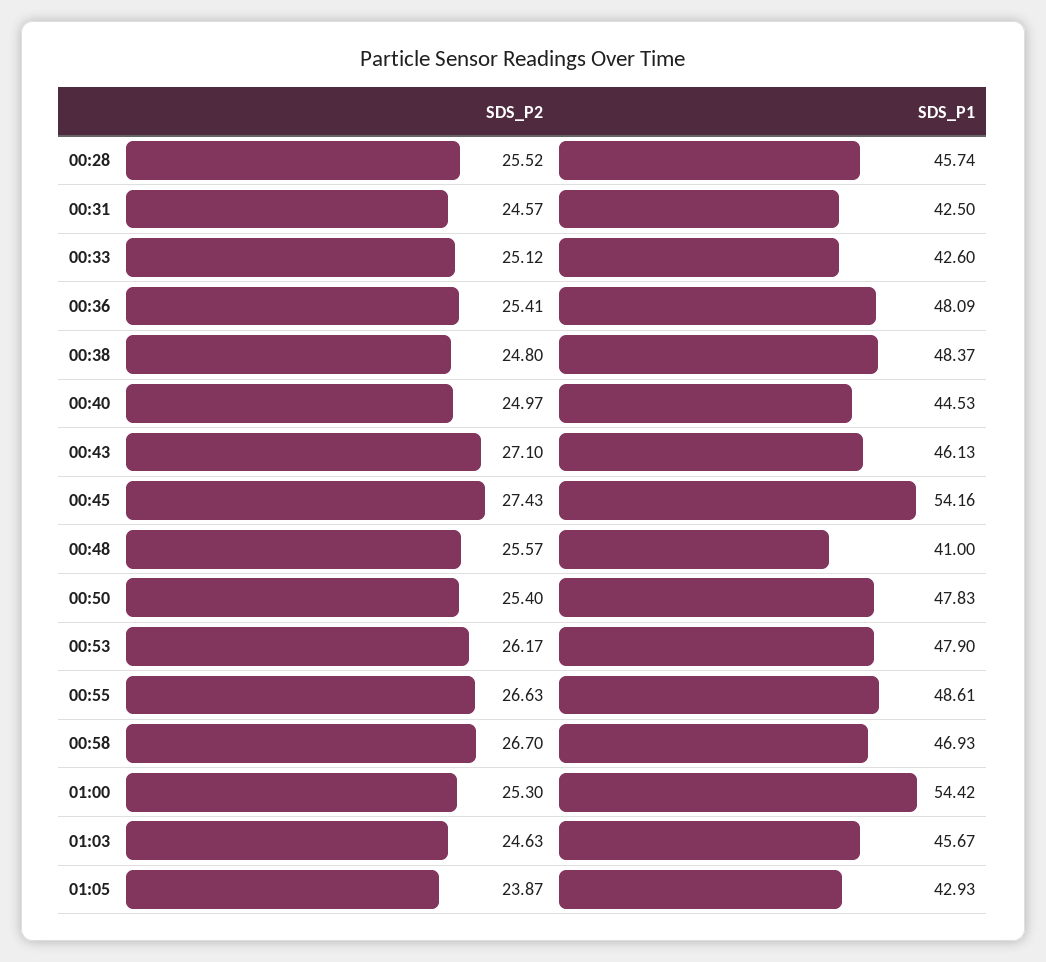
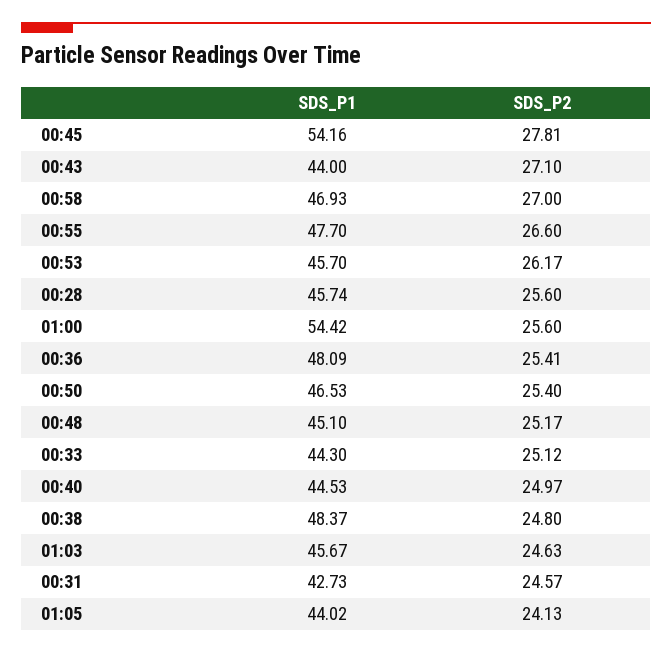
  {
    "SDS_P2": {
-     "00:28": 25.52,
+     "00:28": 25.6,
      "00:31": 24.57,
      "00:33": 25.12,
      "00:36": 25.41,
      "00:38": 24.8,
      "00:40": 24.97,
      "00:43": 27.1,
-     "00:45": 27.43,
+     "00:45": 27.81,
-     "00:48": 25.57,
+     "00:48": 25.17,
      "00:50": 25.4,
      "00:53": 26.17,
-     "00:55": 26.63,
+     "00:55": 26.6,
-     "00:58": 26.7,
+     "00:58": 27,
-     "01:00": 25.3,
+     "01:00": 25.6,
      "01:03": 24.63,
-     "01:05": 23.87
+     "01:05": 24.13
    },
    "SDS_P1": {
      "00:28": 45.74,
-     "00:31": 42.5,
+     "00:31": 42.73,
-     "00:33": 42.6,
+     "00:33": 44.3,
      "00:36": 48.09,
      "00:38": 48.37,
      "00:40": 44.53,
-     "00:43": 46.13,
+     "00:43": 44,
      "00:45": 54.16,
-     "00:48": 41,
+     "00:48": 45.1,
-     "00:50": 47.83,
+     "00:50": 46.53,
-     "00:53": 47.9,
+     "00:53": 45.7,
-     "00:55": 48.61,
+     "00:55": 47.7,
      "00:58": 46.93,
      "01:00": 54.42,
      "01:03": 45.67,
-     "01:05": 42.93
+     "01:05": 44.02
    }
  }

